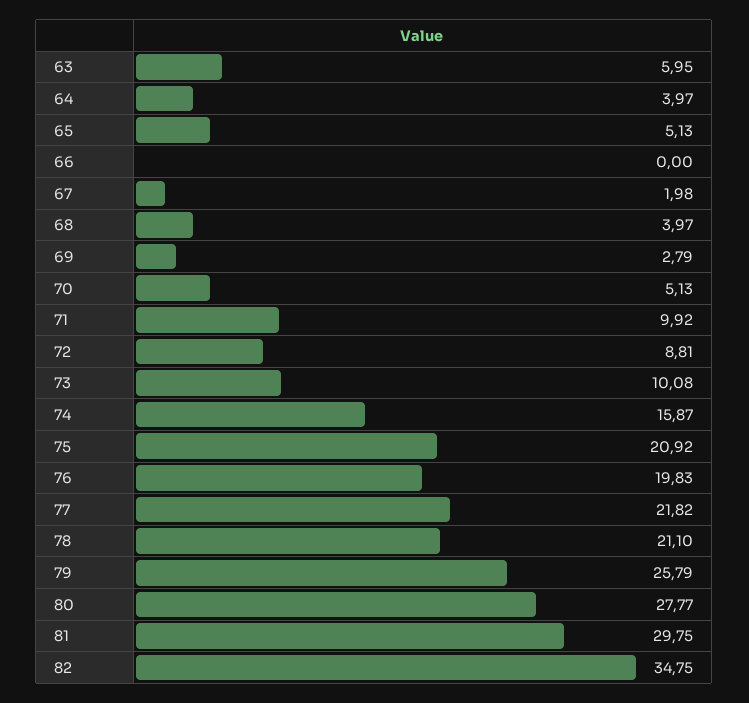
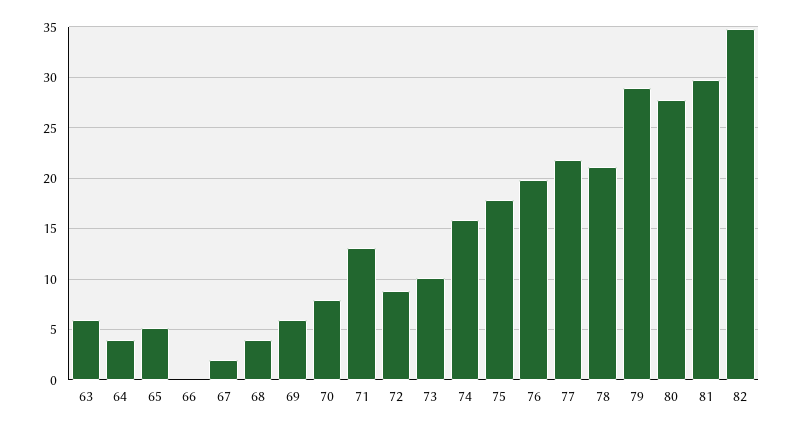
  {
    "63": 5.95,
    "64": 3.97,
    "65": 5.13,
    "66": 0,
    "67": 1.98,
    "68": 3.97,
-   "69": 2.79,
+   "69": 6,
-   "70": 5.13,
+   "70": 8,
-   "71": 9.92,
+   "71": 13,
    "72": 8.81,
    "73": 10.08,
    "74": 15.87,
-   "75": 20.92,
+   "75": 18,
    "76": 19.83,
    "77": 21.82,
    "78": 21.1,
-   "79": 25.79,
+   "79": 29,
    "80": 27.77,
    "81": 29.75,
    "82": 34.75
  }

